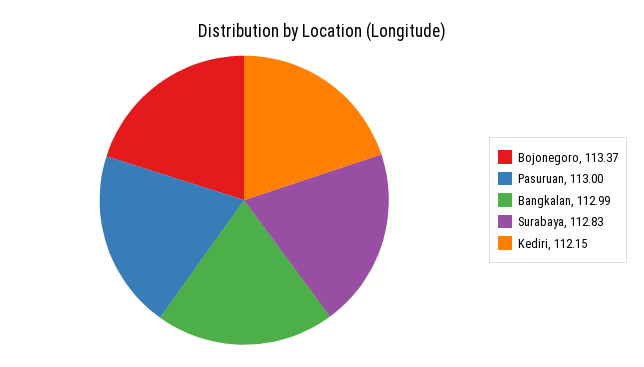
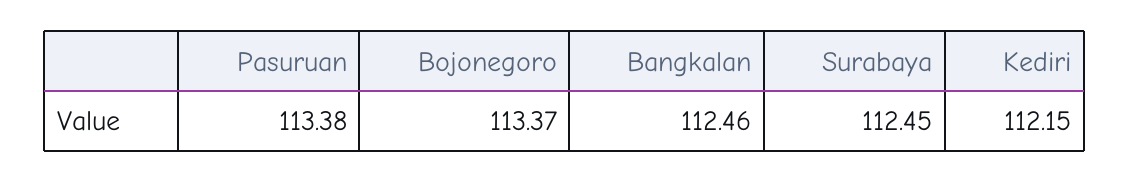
  {
    "Bojonegoro": 113.37,
-   "Pasuruan": 113,
+   "Pasuruan": 113.38,
-   "Bangkalan": 112.99,
+   "Bangkalan": 112.46,
-   "Surabaya": 112.83,
+   "Surabaya": 112.45,
    "Kediri": 112.15
  }

